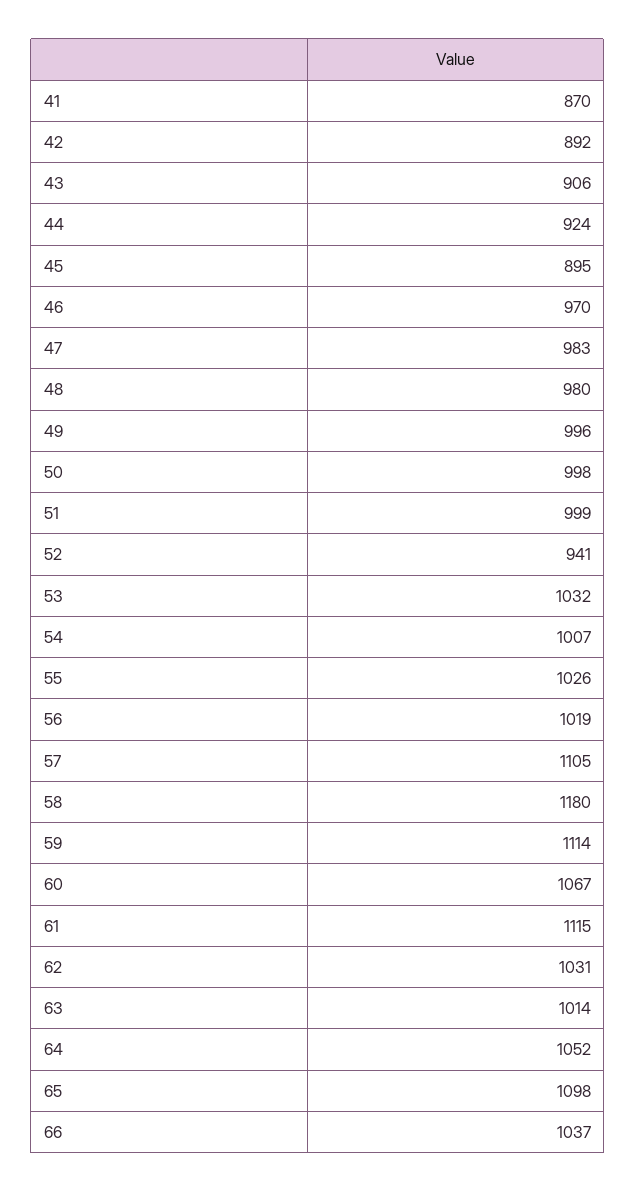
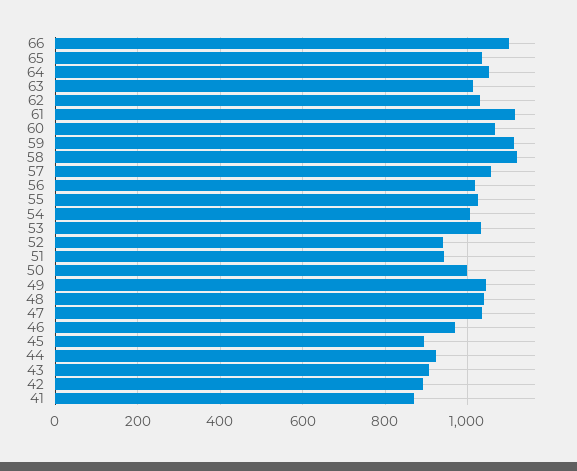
  {
    "41": 870,
    "42": 892,
    "43": 906,
    "44": 924,
    "45": 895,
    "46": 970,
-   "47": 983,
+   "47": 1040,
-   "48": 980,
+   "48": 1040,
-   "49": 996,
+   "49": 1040,
    "50": 998,
-   "51": 999,
+   "51": 940,
    "52": 941,
    "53": 1032,
    "54": 1007,
    "55": 1026,
    "56": 1019,
-   "57": 1105,
+   "57": 1060,
-   "58": 1180,
+   "58": 1120,
    "59": 1114,
    "60": 1067,
    "61": 1115,
    "62": 1031,
    "63": 1014,
    "64": 1052,
-   "65": 1098,
+   "65": 1040,
-   "66": 1037
+   "66": 1100
  }

